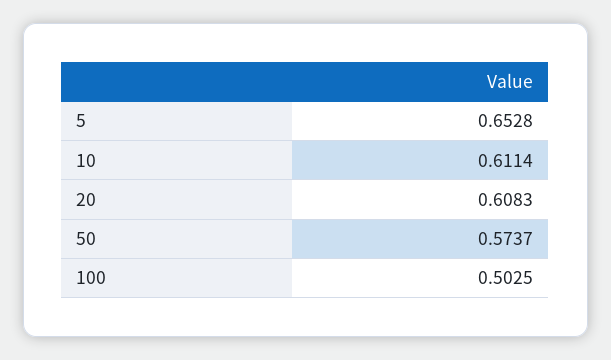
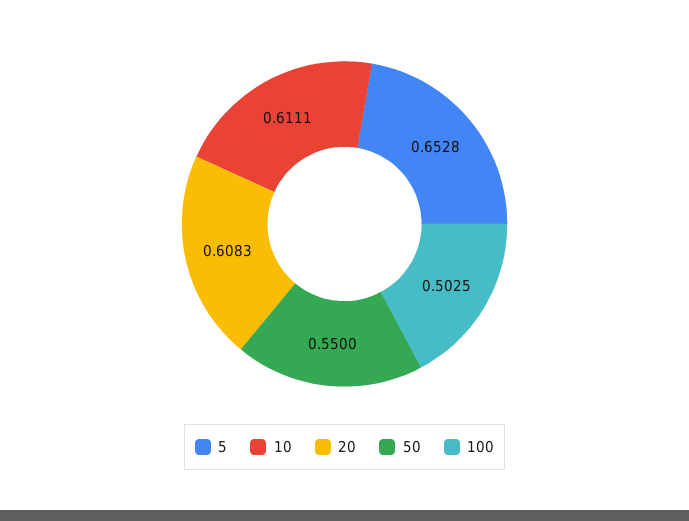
  {
    "5": 0.6528,
-   "10": 0.6114,
+   "10": 0.6111,
    "20": 0.6083,
-   "50": 0.5737,
+   "50": 0.55,
    "100": 0.5025
  }

